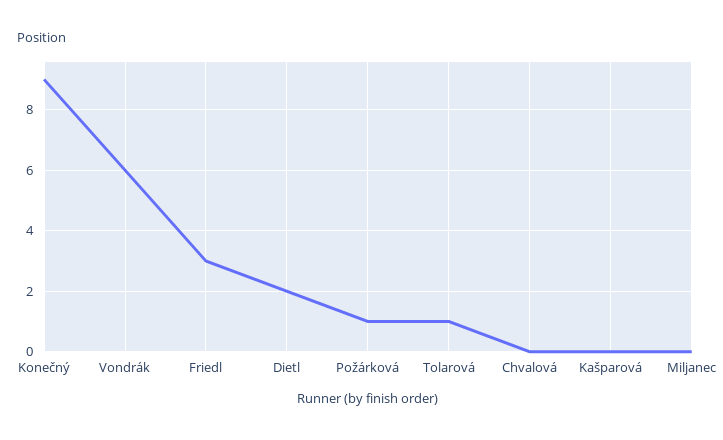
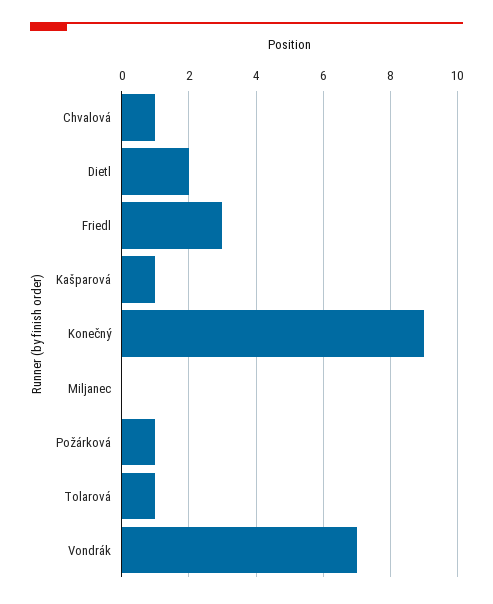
  {
    "Konečný": 9,
-   "Vondrák": 6,
+   "Vondrák": 7,
    "Friedl": 3,
    "Dietl": 2,
    "Požárková": 1,
    "Tolarová": 1,
-   "Chvalová": 0,
+   "Chvalová": 1,
-   "Kašparová": 0,
+   "Kašparová": 1,
    "Miljanec": 0
  }

